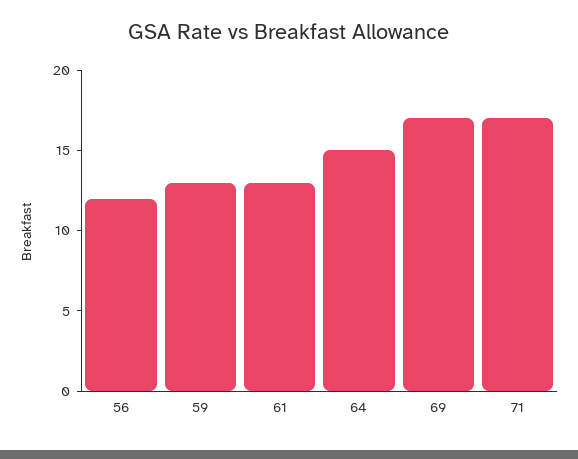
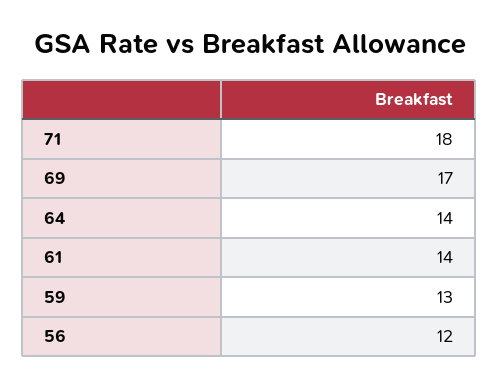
  {
    "56": 12,
    "59": 13,
-   "61": 13,
+   "61": 14,
-   "64": 15,
+   "64": 14,
    "69": 17,
-   "71": 17
+   "71": 18
  }

